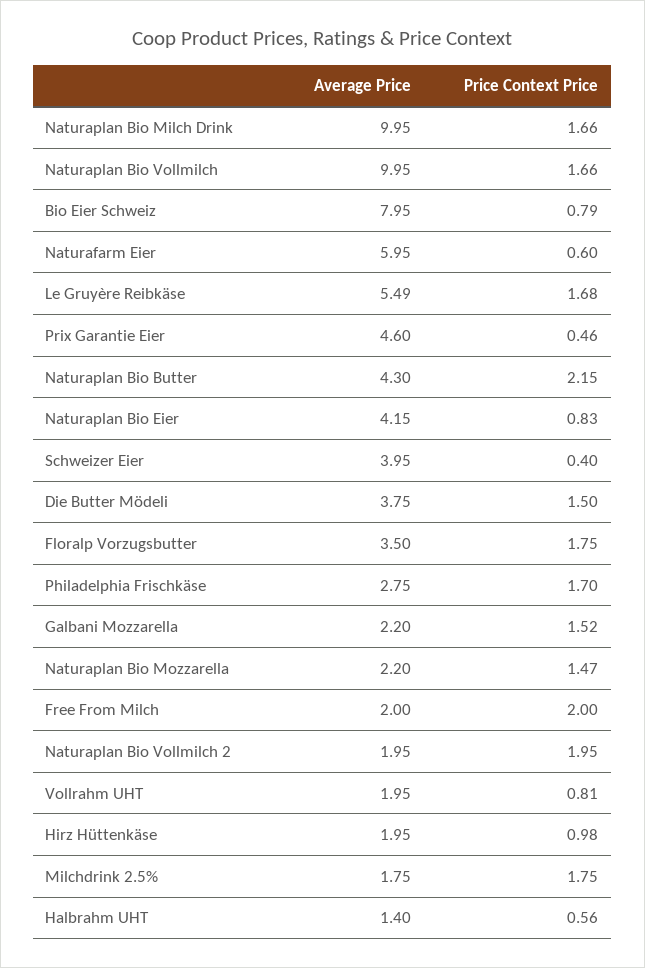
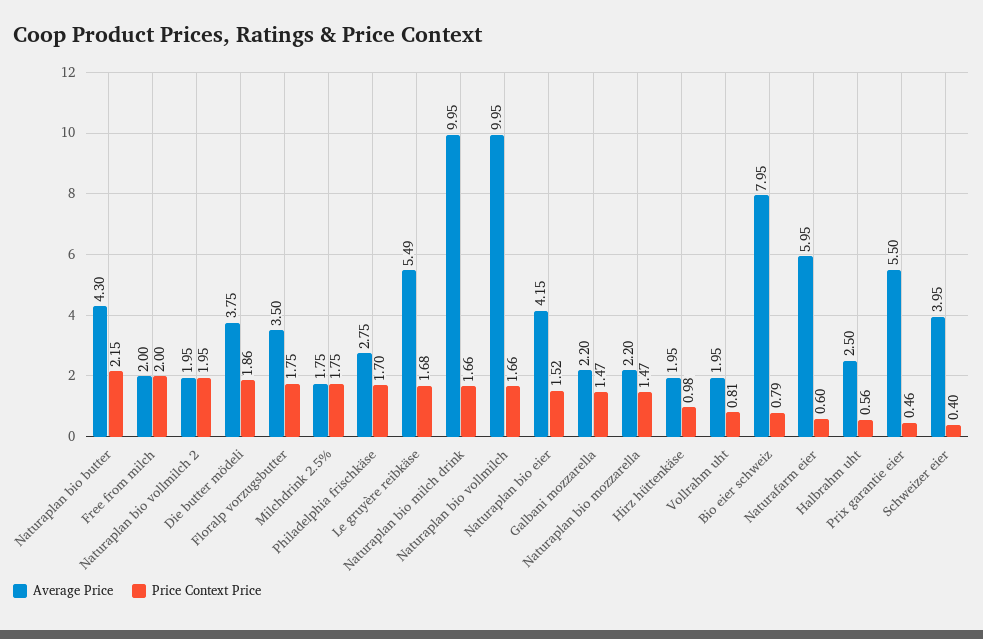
  {
    "Average Price": {
      "Naturaplan Bio Milch Drink": 9.95,
      "Naturaplan Bio Vollmilch": 9.95,
      "Bio Eier Schweiz": 7.95,
      "Naturafarm Eier": 5.95,
      "Le Gruyère Reibkäse": 5.49,
-     "Prix Garantie Eier": 4.6,
+     "Prix Garantie Eier": 5.5,
      "Naturaplan Bio Butter": 4.3,
      "Naturaplan Bio Eier": 4.15,
      "Schweizer Eier": 3.95,
      "Die Butter Mödeli": 3.75,
      "Floralp Vorzugsbutter": 3.5,
      "Philadelphia Frischkäse": 2.75,
      "Galbani Mozzarella": 2.2,
      "Naturaplan Bio Mozzarella": 2.2,
      "Free From Milch": 2,
      "Naturaplan Bio Vollmilch 2": 1.95,
      "Vollrahm UHT": 1.95,
      "Hirz Hüttenkäse": 1.95,
      "Milchdrink 2.5%": 1.75,
-     "Halbrahm UHT": 1.4
+     "Halbrahm UHT": 2.5
    },
    "Price Context Price": {
      "Naturaplan Bio Milch Drink": 1.66,
      "Naturaplan Bio Vollmilch": 1.66,
      "Bio Eier Schweiz": 0.79,
      "Naturafarm Eier": 0.6,
      "Le Gruyère Reibkäse": 1.68,
      "Prix Garantie Eier": 0.46,
      "Naturaplan Bio Butter": 2.15,
-     "Naturaplan Bio Eier": 0.83,
+     "Naturaplan Bio Eier": 1.52,
      "Schweizer Eier": 0.4,
-     "Die Butter Mödeli": 1.5,
+     "Die Butter Mödeli": 1.86,
      "Floralp Vorzugsbutter": 1.75,
      "Philadelphia Frischkäse": 1.7,
-     "Galbani Mozzarella": 1.52,
+     "Galbani Mozzarella": 1.47,
      "Naturaplan Bio Mozzarella": 1.47,
      "Free From Milch": 2,
      "Naturaplan Bio Vollmilch 2": 1.95,
      "Vollrahm UHT": 0.81,
      "Hirz Hüttenkäse": 0.98,
      "Milchdrink 2.5%": 1.75,
      "Halbrahm UHT": 0.56
    }
  }

